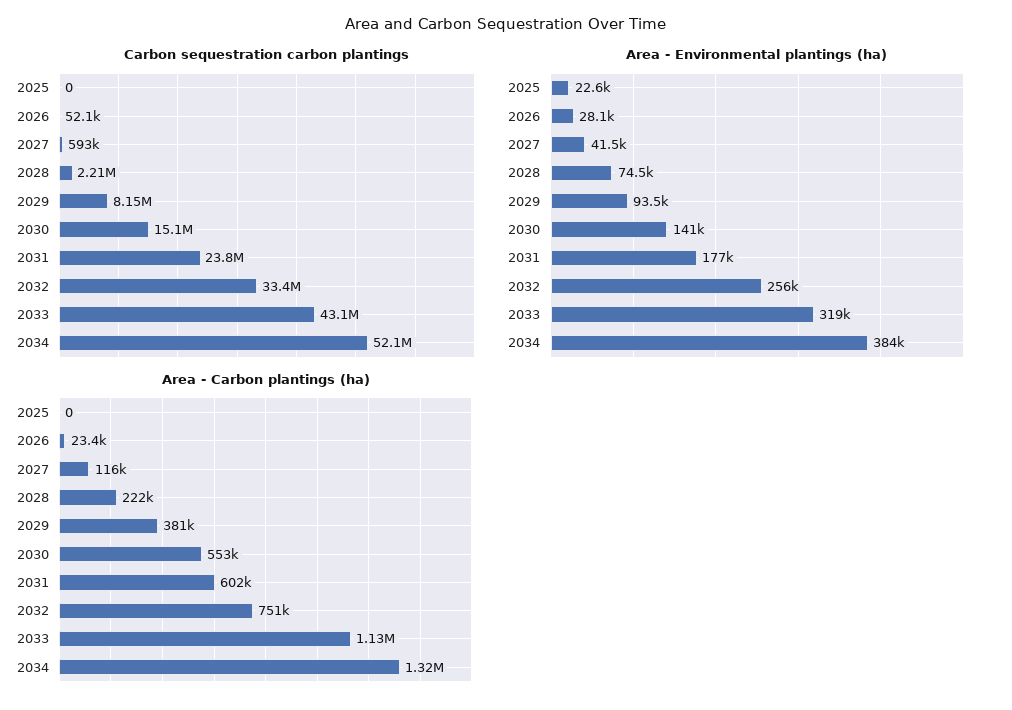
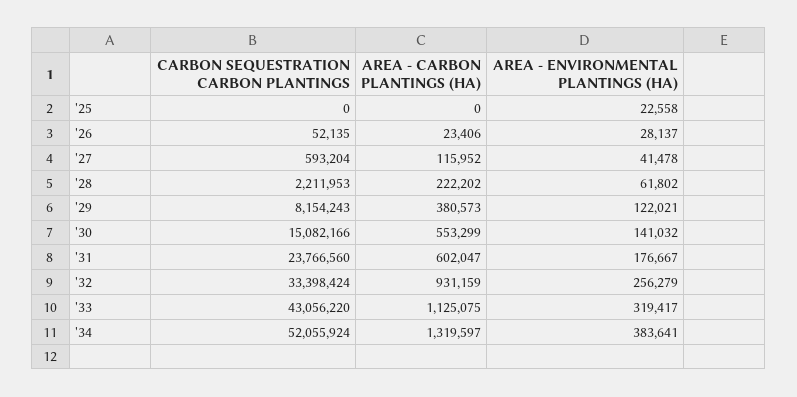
  {
    "Carbon sequestration carbon plantings": {
      "2025": 0,
      "2026": 52135,
      "2027": 593204,
      "2028": 2211953,
      "2029": 8154243,
      "2030": 15082166,
      "2031": 23766560,
      "2032": 33398424,
      "2033": 43056220,
      "2034": 52055924
    },
    "Area - Environmental plantings (ha)": {
      "2025": 22558,
      "2026": 28137,
      "2027": 41478,
-     "2028": 74500,
+     "2028": 61802,
-     "2029": 93500,
+     "2029": 122021,
      "2030": 141032,
      "2031": 176667,
      "2032": 256279,
      "2033": 319417,
      "2034": 383641
    },
    "Area - Carbon plantings (ha)": {
      "2025": 0,
      "2026": 23406,
      "2027": 115952,
      "2028": 222202,
      "2029": 380573,
      "2030": 553299,
      "2031": 602047,
-     "2032": 751000,
+     "2032": 931159,
      "2033": 1125075,
      "2034": 1319597
    }
  }

